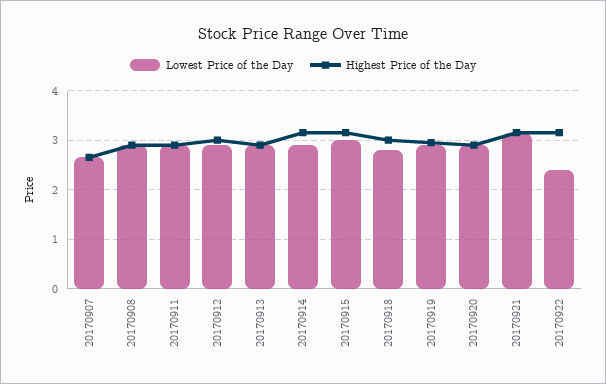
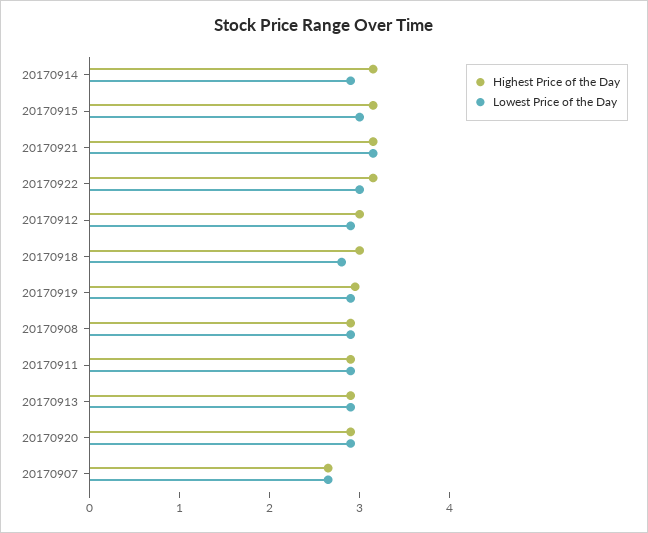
  {
    "Lowest Price of the Day": {
      "20170907": 2.6,
      "20170908": 3,
      "20170911": 3,
      "20170912": 3,
      "20170913": 3,
      "20170914": 3,
      "20170915": 3,
      "20170918": 2.8,
      "20170919": 3,
      "20170920": 3,
      "20170921": 3.2,
-     "20170922": 2.4
+     "20170922": 3
    },
    "Highest Price of the Day": {
      "20170907": 2.6,
      "20170908": 3,
      "20170911": 3,
      "20170912": 3,
      "20170913": 3,
      "20170914": 3.2,
      "20170915": 3.2,
      "20170918": 3,
      "20170919": 3,
      "20170920": 3,
      "20170921": 3.2,
      "20170922": 3.2
    }
  }

